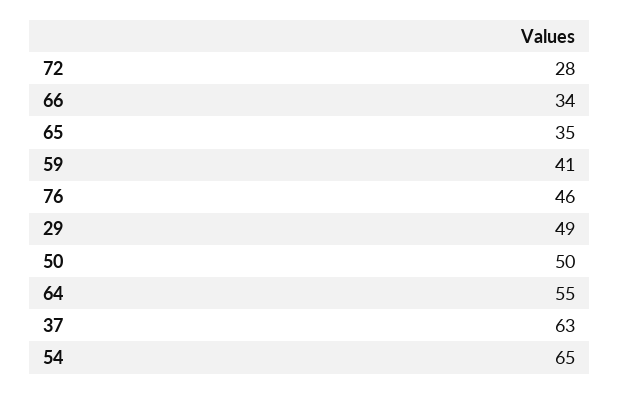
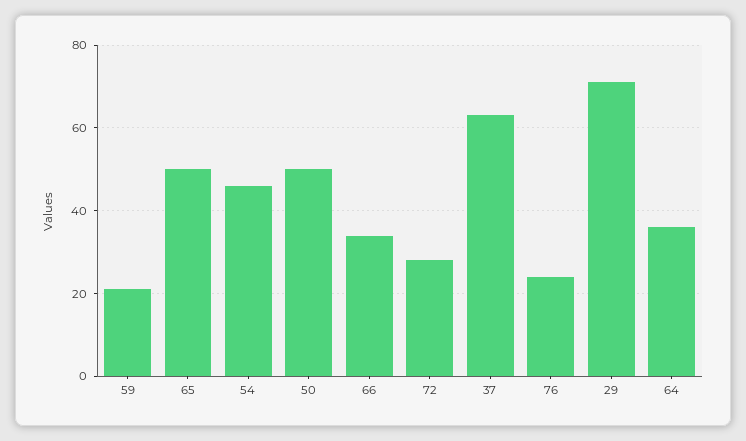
  {
    "72": 28,
    "66": 34,
-   "65": 35,
+   "65": 50,
-   "59": 41,
+   "59": 20,
-   "76": 46,
+   "76": 25,
-   "29": 49,
+   "29": 70,
    "50": 50,
-   "64": 55,
+   "64": 35,
    "37": 63,
-   "54": 65
+   "54": 45
  }

